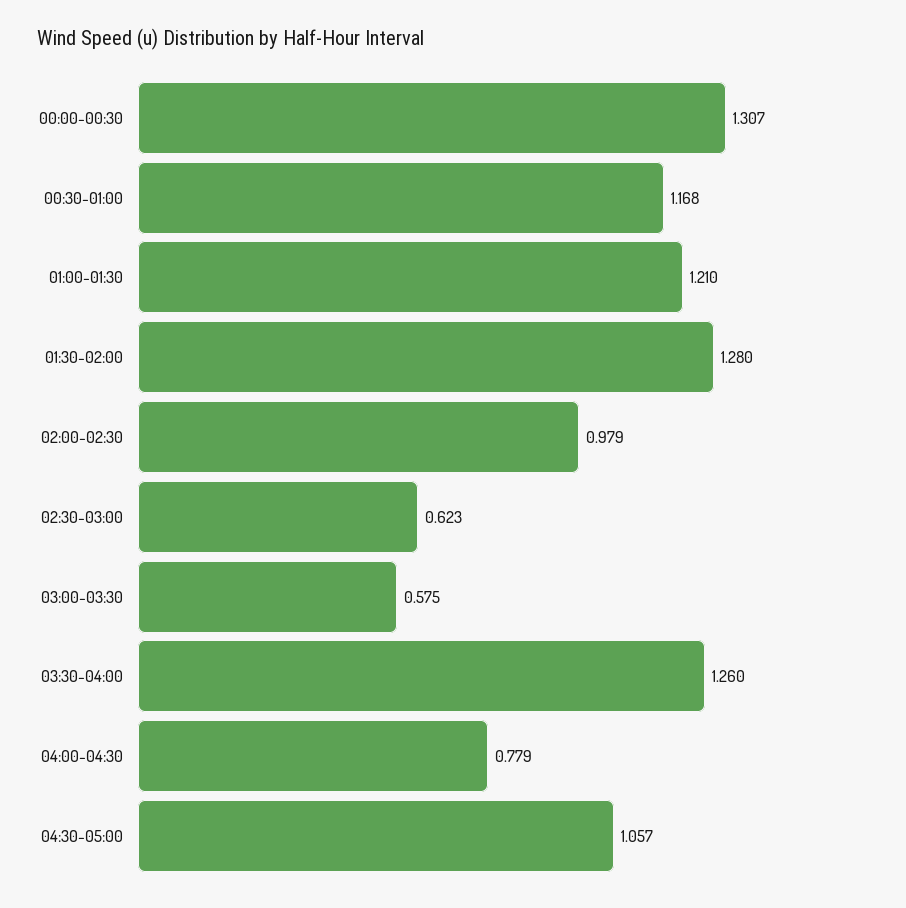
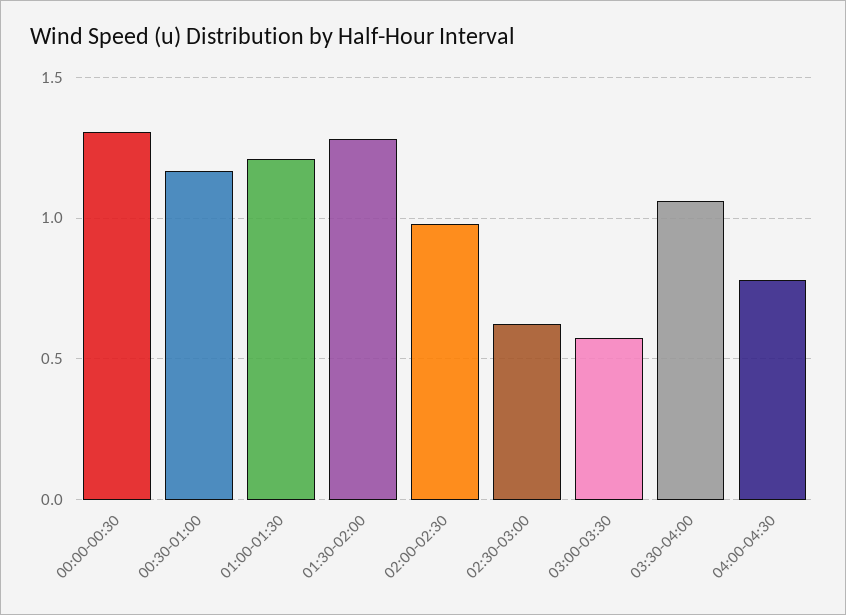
  {
    "00:00-00:30": 1.307,
    "00:30-01:00": 1.168,
    "01:00-01:30": 1.21,
    "01:30-02:00": 1.28,
    "02:00-02:30": 0.979,
    "02:30-03:00": 0.623,
    "03:00-03:30": 0.575,
-   "03:30-04:00": 1.26,
+   "03:30-04:00": 1.05,
-   "04:00-04:30": 0.779,
+   "04:00-04:30": 0.779
-   "04:30-05:00": 1.057
  }

